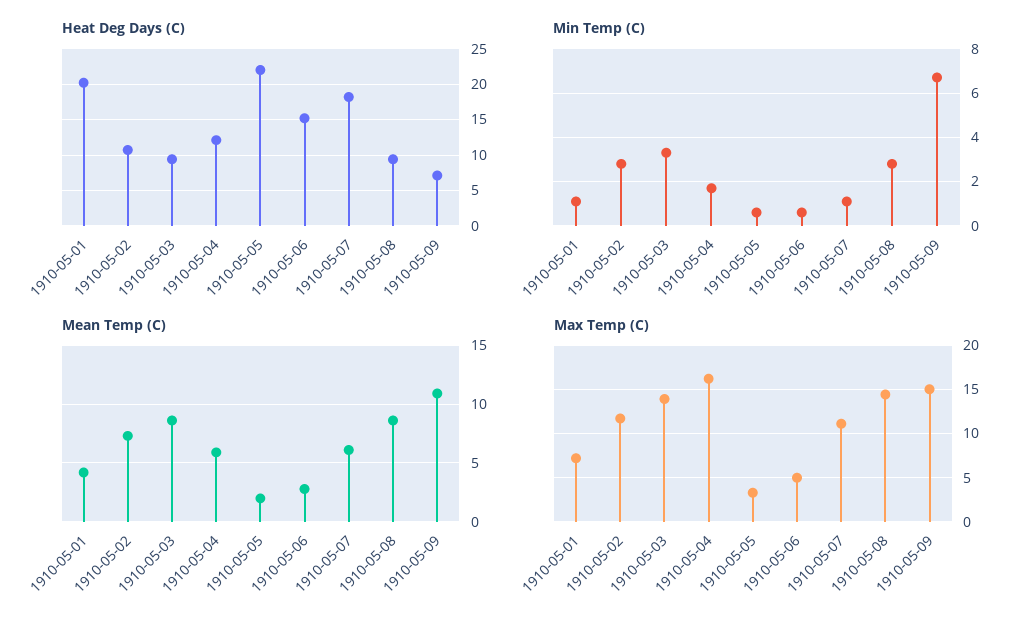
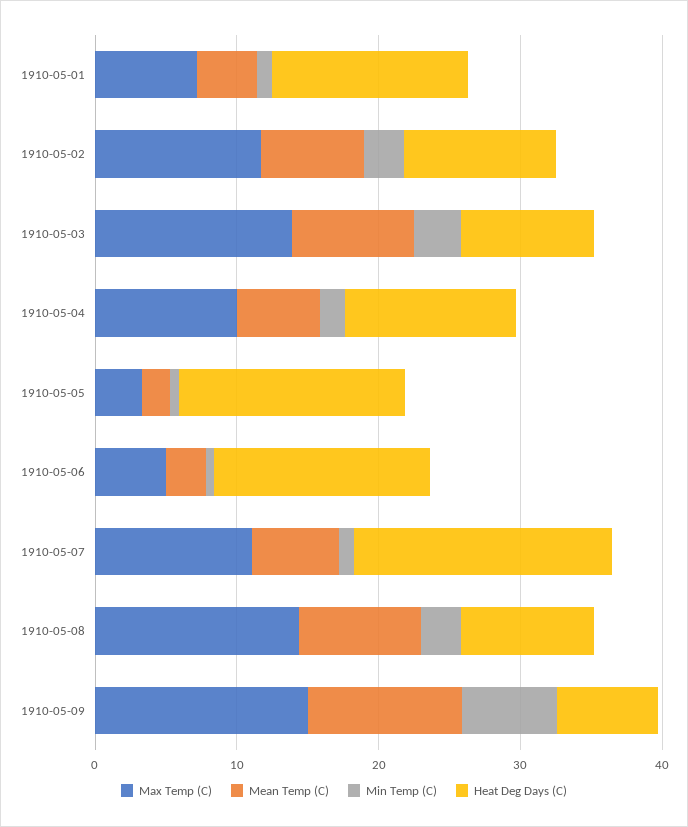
  {
    "Heat Deg Days (C)": {
-     "1910-05-01": 20,
+     "1910-05-01": 14,
      "1910-05-02": 11,
      "1910-05-03": 9,
      "1910-05-04": 12,
-     "1910-05-05": 22,
+     "1910-05-05": 16,
      "1910-05-06": 15,
      "1910-05-07": 18,
      "1910-05-08": 9,
      "1910-05-09": 7
    },
    "Min Temp (C)": {
      "1910-05-01": 1,
      "1910-05-02": 3,
      "1910-05-03": 3.5,
      "1910-05-04": 1.5,
      "1910-05-05": 0.5,
      "1910-05-06": 0.5,
      "1910-05-07": 1,
      "1910-05-08": 3,
      "1910-05-09": 6.5
    },
    "Mean Temp (C)": {
      "1910-05-01": 4,
      "1910-05-02": 7,
      "1910-05-03": 9,
      "1910-05-04": 6,
      "1910-05-05": 2,
      "1910-05-06": 3,
      "1910-05-07": 6,
      "1910-05-08": 9,
      "1910-05-09": 11
    },
    "Max Temp (C)": {
      "1910-05-01": 7,
      "1910-05-02": 12,
      "1910-05-03": 14,
-     "1910-05-04": 16,
+     "1910-05-04": 10,
      "1910-05-05": 3,
      "1910-05-06": 5,
      "1910-05-07": 11,
      "1910-05-08": 14,
      "1910-05-09": 15
    }
  }

